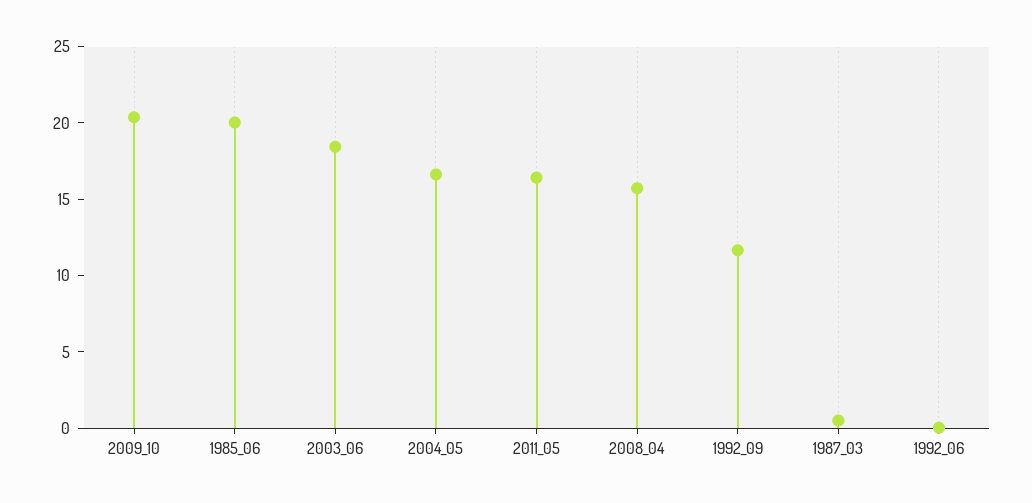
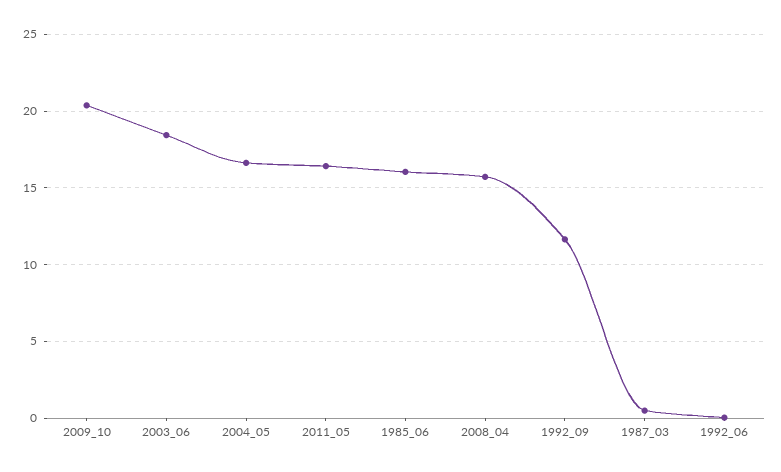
  {
    "2009_10": 20.5,
-   "1985_06": 20,
+   "1985_06": 16,
    "2003_06": 18.5,
    "2004_05": 16.5,
    "2011_05": 16.5,
    "2008_04": 15.5,
    "1992_09": 11.5,
    "1987_03": 0.5,
    "1992_06": 0
  }

